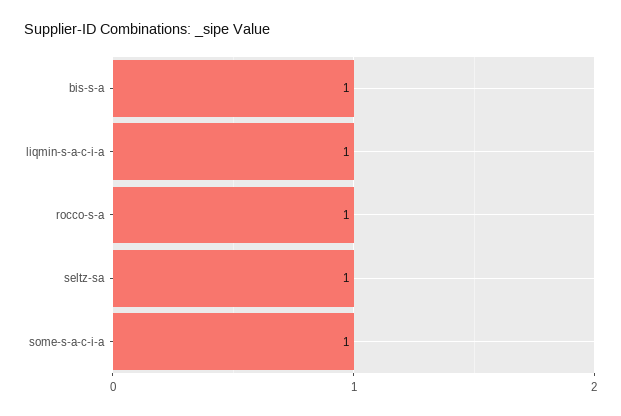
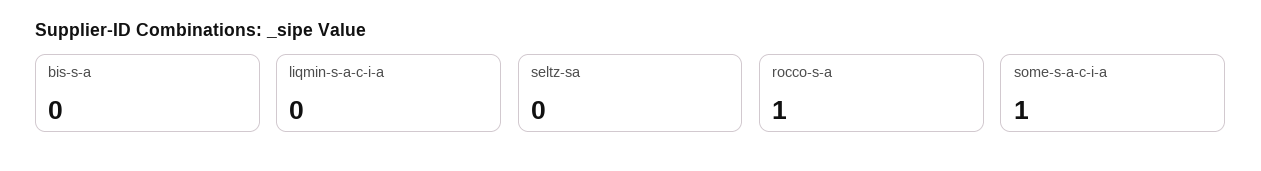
  {
-   "bis-s-a": 1,
+   "bis-s-a": 0,
-   "liqmin-s-a-c-i-a": 1,
+   "liqmin-s-a-c-i-a": 0,
    "rocco-s-a": 1,
-   "seltz-sa": 1,
+   "seltz-sa": 0,
    "some-s-a-c-i-a": 1
  }

